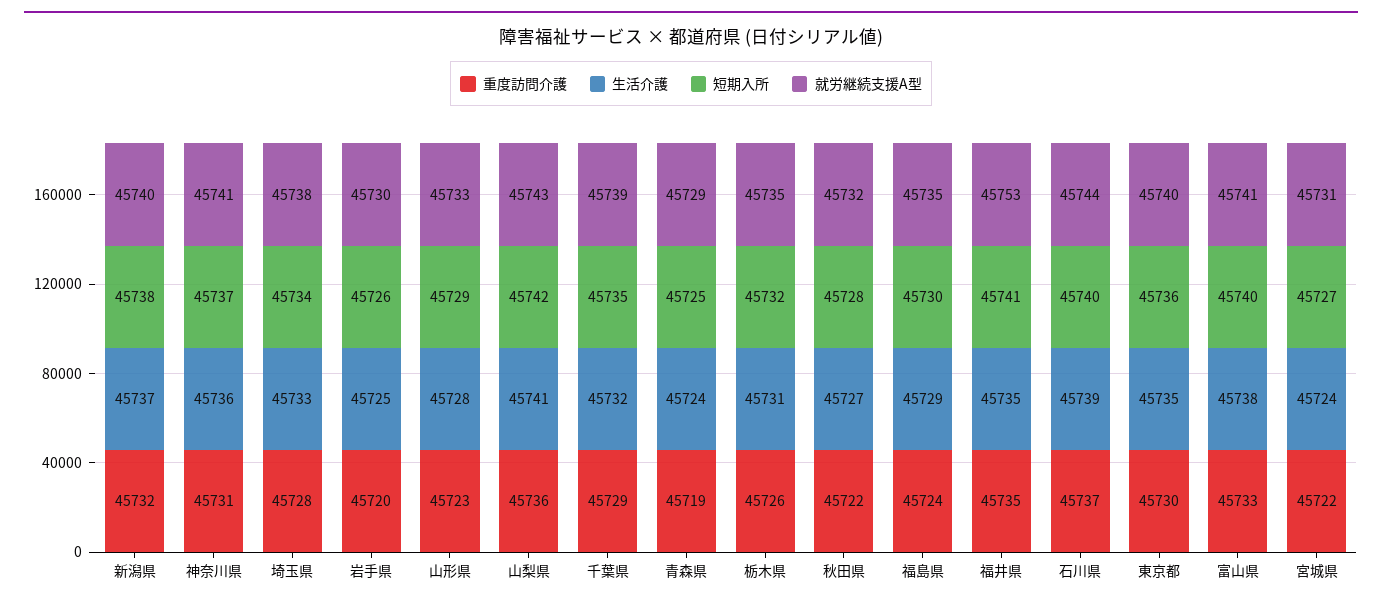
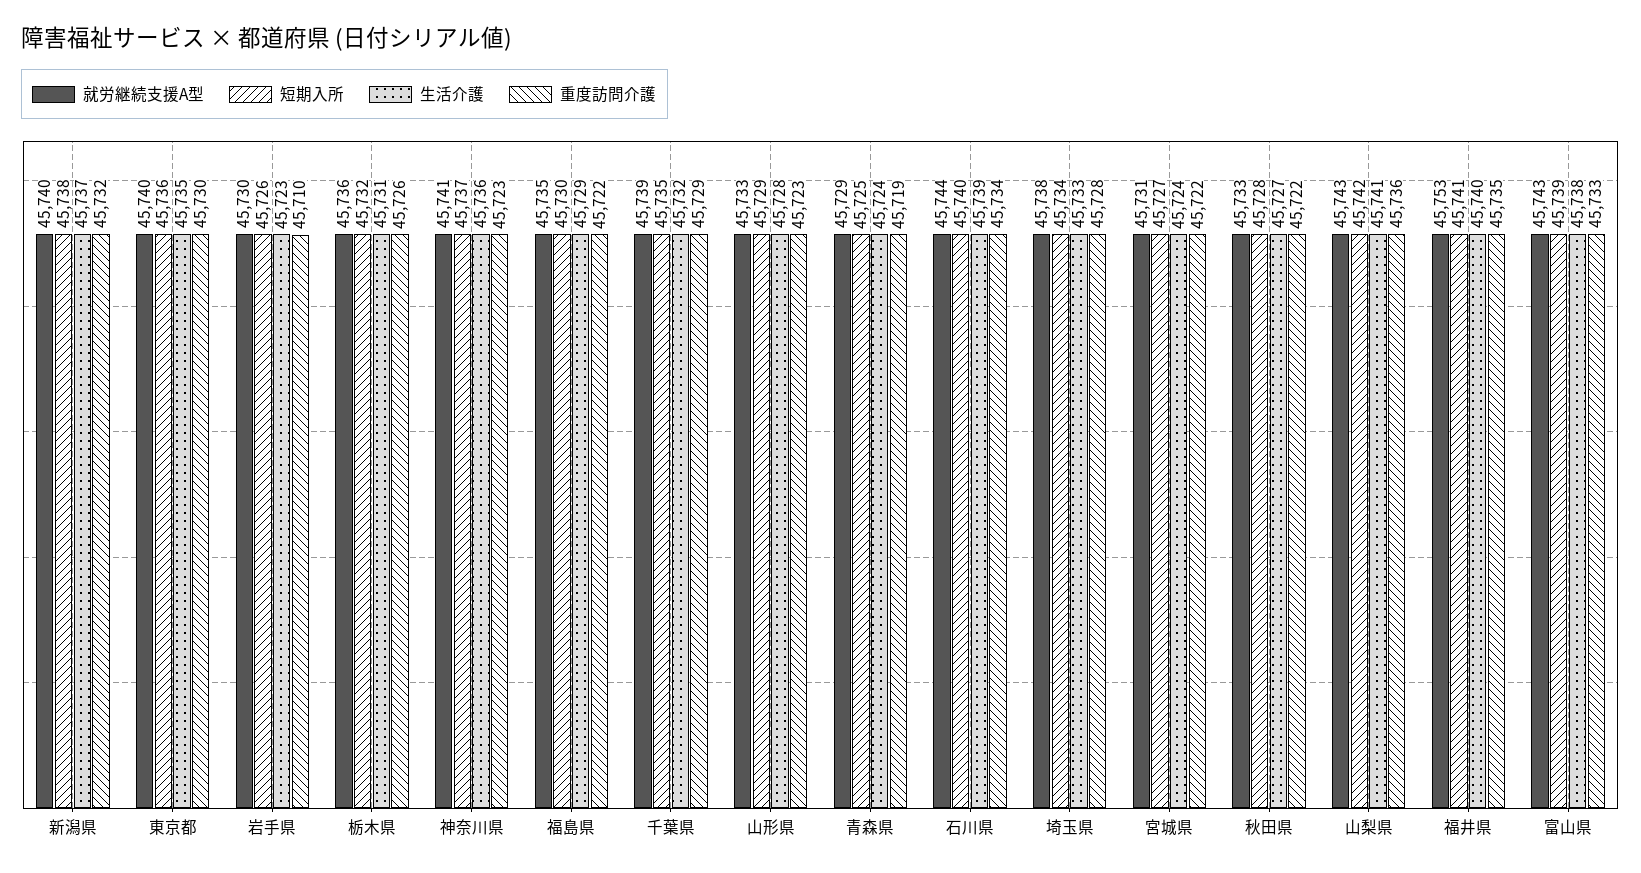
  {
    "重度訪問介護": {
      "新潟県": 45732,
-     "神奈川県": 45731,
+     "神奈川県": 45723,
      "埼玉県": 45728,
-     "岩手県": 45720,
+     "岩手県": 45710,
      "山形県": 45723,
      "山梨県": 45736,
      "千葉県": 45729,
      "青森県": 45719,
      "栃木県": 45726,
      "秋田県": 45722,
-     "福島県": 45724,
+     "福島県": 45722,
      "福井県": 45735,
-     "石川県": 45737,
+     "石川県": 45734,
      "東京都": 45730,
      "富山県": 45733,
      "宮城県": 45722
    },
    "生活介護": {
      "新潟県": 45737,
      "神奈川県": 45736,
      "埼玉県": 45733,
-     "岩手県": 45725,
+     "岩手県": 45723,
      "山形県": 45728,
      "山梨県": 45741,
      "千葉県": 45732,
      "青森県": 45724,
      "栃木県": 45731,
      "秋田県": 45727,
      "福島県": 45729,
-     "福井県": 45735,
+     "福井県": 45740,
      "石川県": 45739,
      "東京都": 45735,
      "富山県": 45738,
      "宮城県": 45724
    },
    "短期入所": {
      "新潟県": 45738,
      "神奈川県": 45737,
      "埼玉県": 45734,
      "岩手県": 45726,
      "山形県": 45729,
      "山梨県": 45742,
      "千葉県": 45735,
      "青森県": 45725,
      "栃木県": 45732,
      "秋田県": 45728,
      "福島県": 45730,
      "福井県": 45741,
      "石川県": 45740,
      "東京都": 45736,
-     "富山県": 45740,
+     "富山県": 45739,
      "宮城県": 45727
    },
    "就労継続支援A型": {
      "新潟県": 45740,
      "神奈川県": 45741,
      "埼玉県": 45738,
      "岩手県": 45730,
      "山形県": 45733,
      "山梨県": 45743,
      "千葉県": 45739,
      "青森県": 45729,
-     "栃木県": 45735,
+     "栃木県": 45736,
-     "秋田県": 45732,
+     "秋田県": 45733,
      "福島県": 45735,
      "福井県": 45753,
      "石川県": 45744,
      "東京都": 45740,
-     "富山県": 45741,
+     "富山県": 45743,
      "宮城県": 45731
    }
  }

